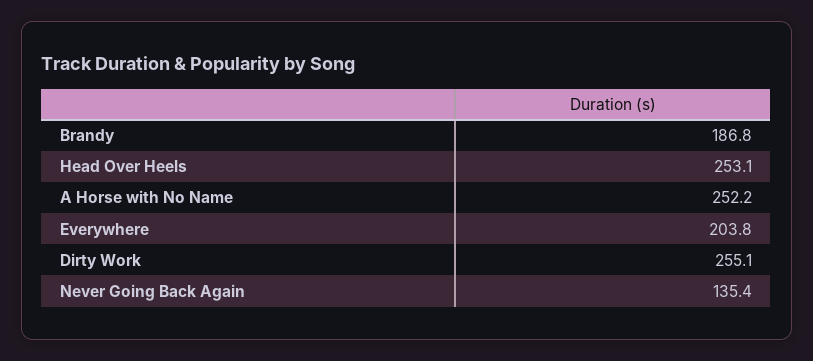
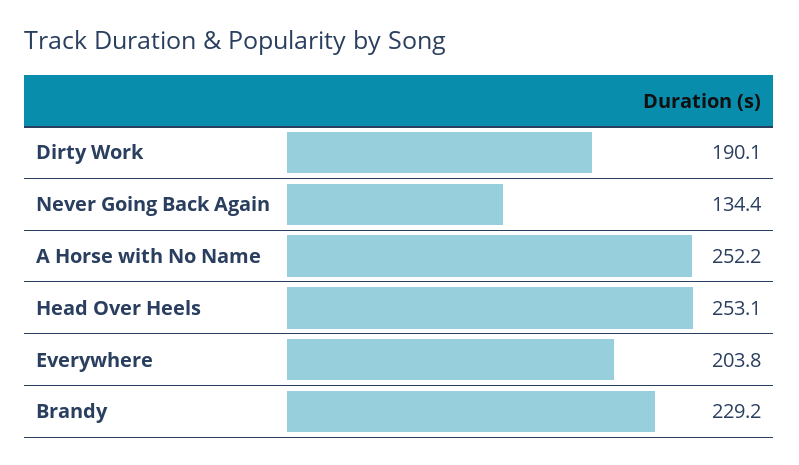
  {
-   "Brandy": 186.8,
+   "Brandy": 229.2,
    "Head Over Heels": 253.1,
    "A Horse with No Name": 252.2,
    "Everywhere": 203.8,
-   "Dirty Work": 255.1,
+   "Dirty Work": 190.1,
-   "Never Going Back Again": 135.4
+   "Never Going Back Again": 134.4
  }

